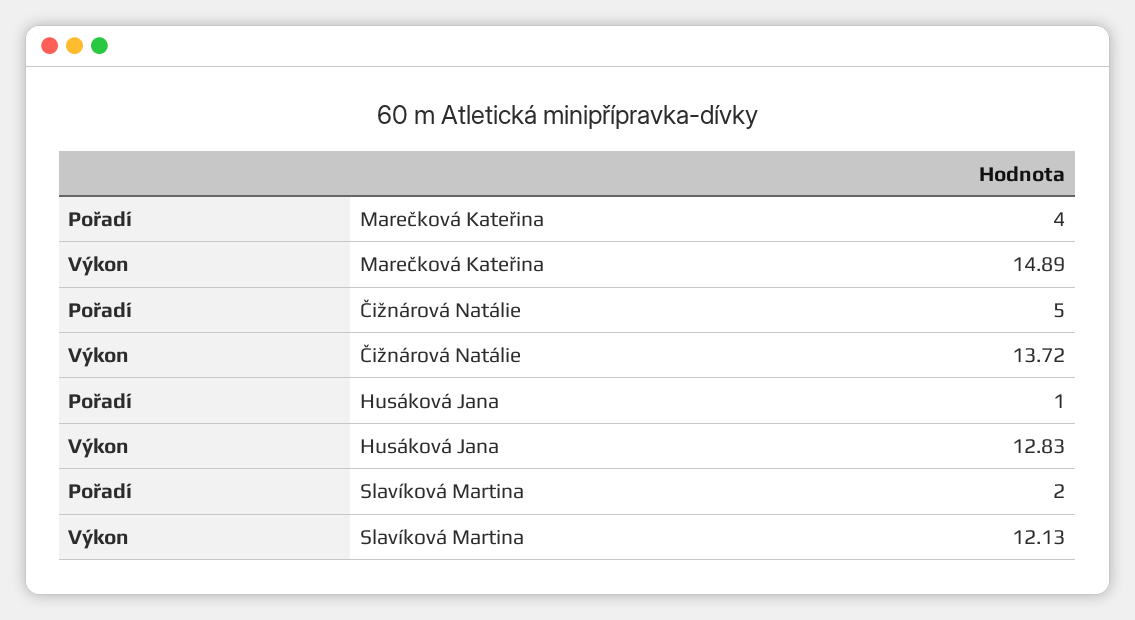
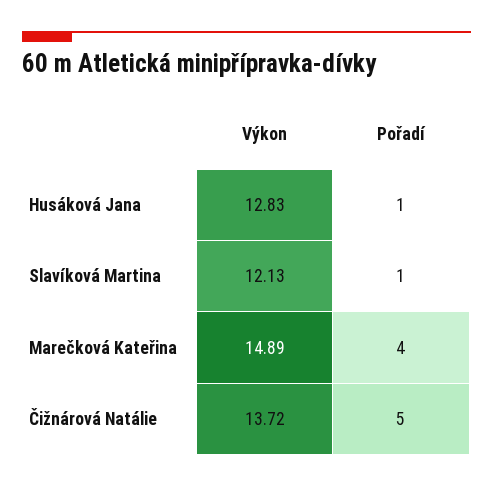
  {
    "Pořadí": {
      "Marečková Kateřina": 4,
      "Čižnárová Natálie": 5,
      "Husáková Jana": 1,
-     "Slavíková Martina": 2
+     "Slavíková Martina": 1
    },
    "Výkon": {
      "Marečková Kateřina": 14.89,
      "Čižnárová Natálie": 13.72,
      "Husáková Jana": 12.83,
      "Slavíková Martina": 12.13
    }
  }

